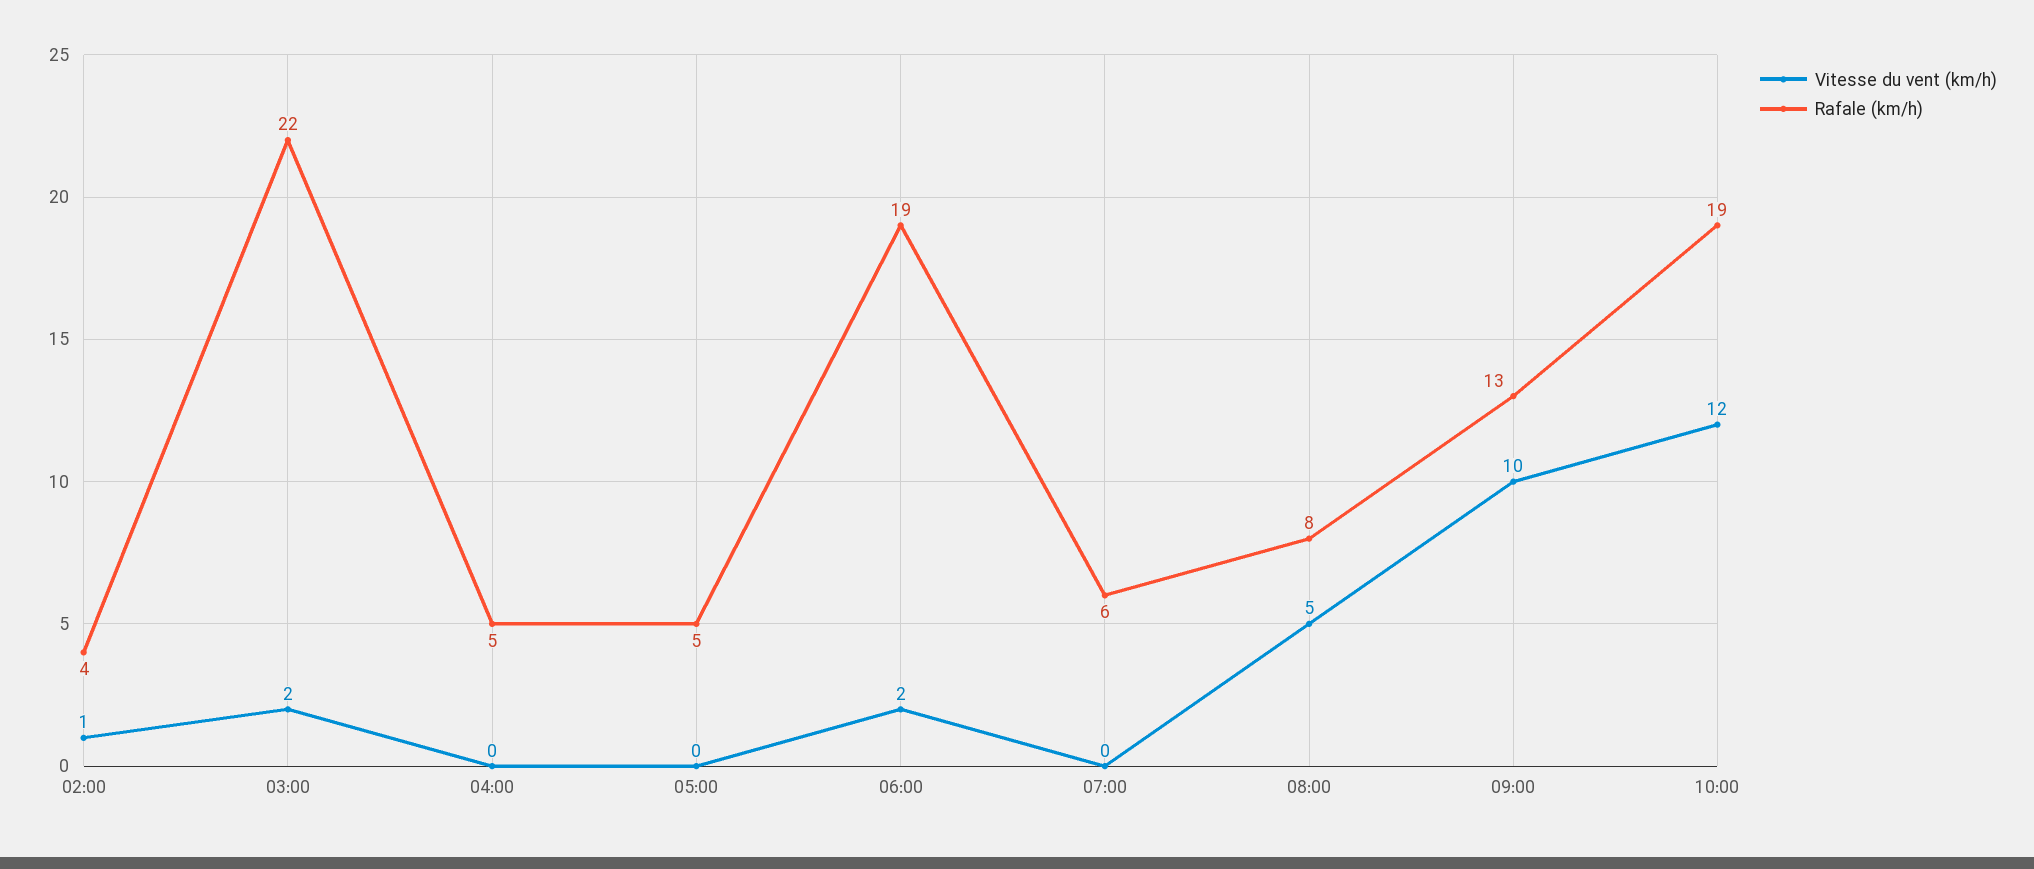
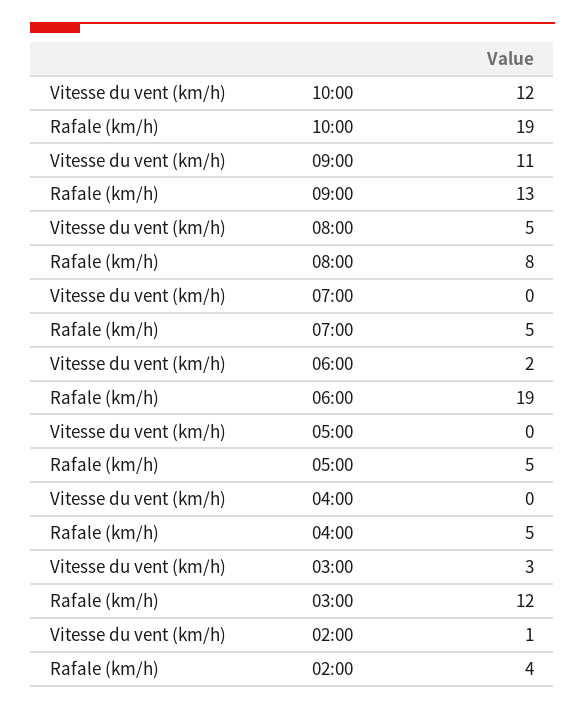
  {
    "Vitesse du vent (km/h)": {
      "02:00": 1,
-     "03:00": 2,
+     "03:00": 3,
      "04:00": 0,
      "05:00": 0,
      "06:00": 2,
      "07:00": 0,
      "08:00": 5,
-     "09:00": 10,
+     "09:00": 11,
      "10:00": 12
    },
    "Rafale (km/h)": {
      "02:00": 4,
-     "03:00": 22,
+     "03:00": 12,
      "04:00": 5,
      "05:00": 5,
      "06:00": 19,
-     "07:00": 6,
+     "07:00": 5,
      "08:00": 8,
      "09:00": 13,
      "10:00": 19
    }
  }

